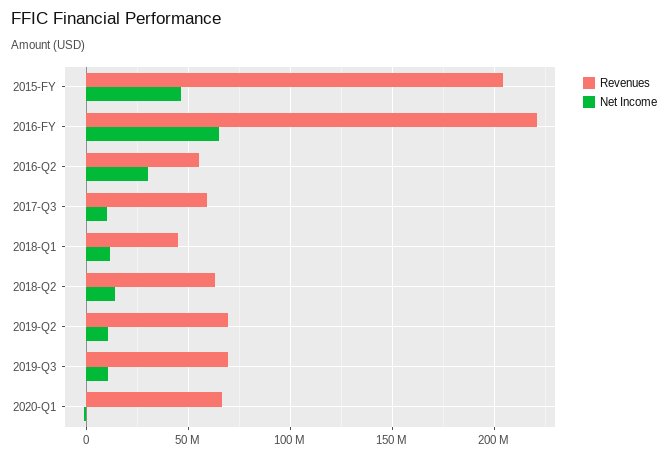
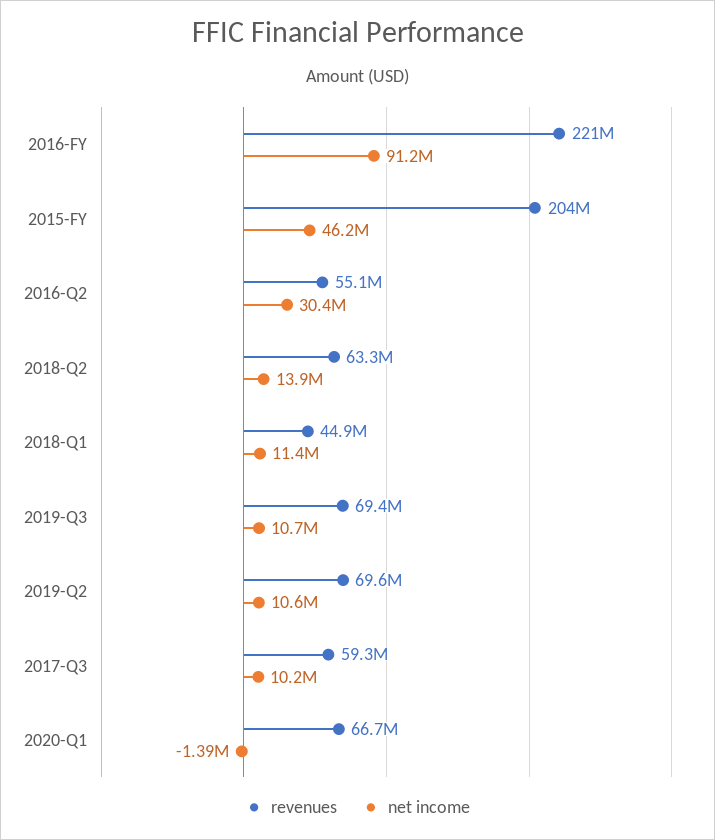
  {
    "Revenues": {
      "2015-FY": 204000000,
      "2016-FY": 221000000,
      "2016-Q2": 55100000,
      "2017-Q3": 59300000,
      "2018-Q1": 44900000,
      "2018-Q2": 63300000,
      "2019-Q2": 69600000,
      "2019-Q3": 69400000,
      "2020-Q1": 66700000
    },
    "Net Income": {
      "2015-FY": 46200000,
-     "2016-FY": 65000000,
+     "2016-FY": 91200000,
      "2016-Q2": 30400000,
      "2017-Q3": 10200000,
      "2018-Q1": 11400000,
      "2018-Q2": 13900000,
      "2019-Q2": 10600000,
      "2019-Q3": 10700000,
      "2020-Q1": -1390000
    }
  }

